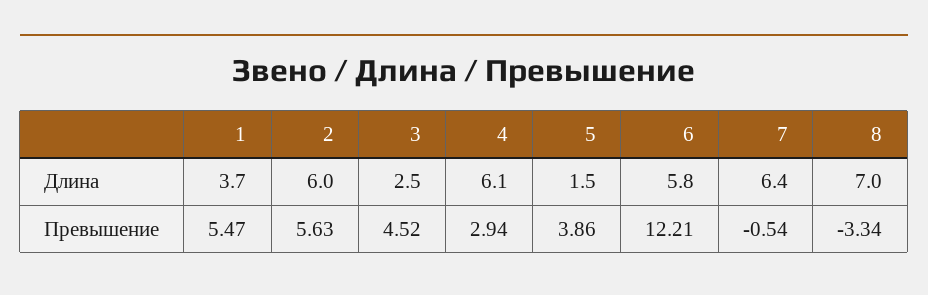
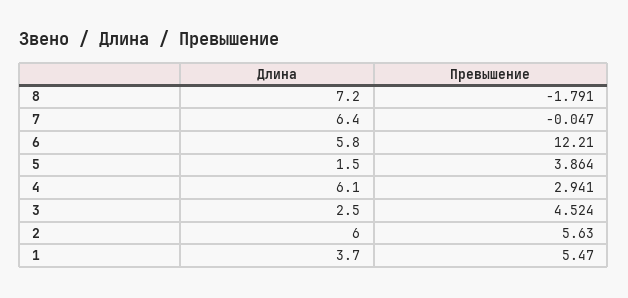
  {
    "1": {
      "Длина": 3.7,
      "Превышение": 5.47
    },
    "2": {
      "Длина": 6,
      "Превышение": 5.63
    },
    "3": {
      "Длина": 2.5,
      "Превышение": 4.524
    },
    "4": {
      "Длина": 6.1,
      "Превышение": 2.941
    },
    "5": {
      "Длина": 1.5,
      "Превышение": 3.864
    },
    "6": {
      "Длина": 5.8,
      "Превышение": 12.21
    },
    "7": {
      "Длина": 6.4,
-     "Превышение": -0.54
+     "Превышение": -0.047
    },
    "8": {
-     "Длина": 7,
+     "Длина": 7.2,
-     "Превышение": -3.34
+     "Превышение": -1.791
    }
  }

